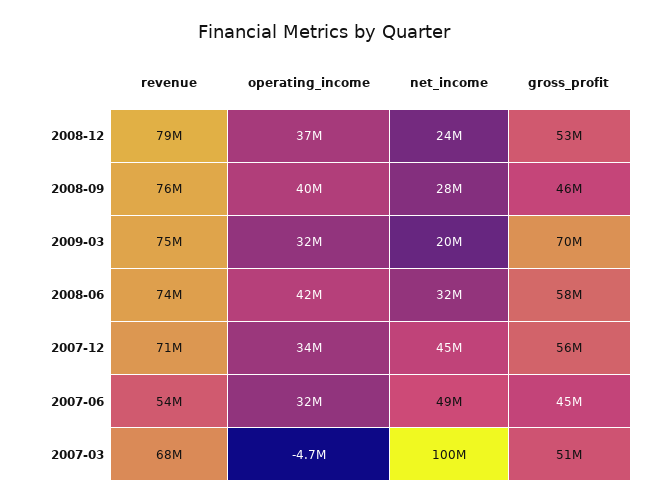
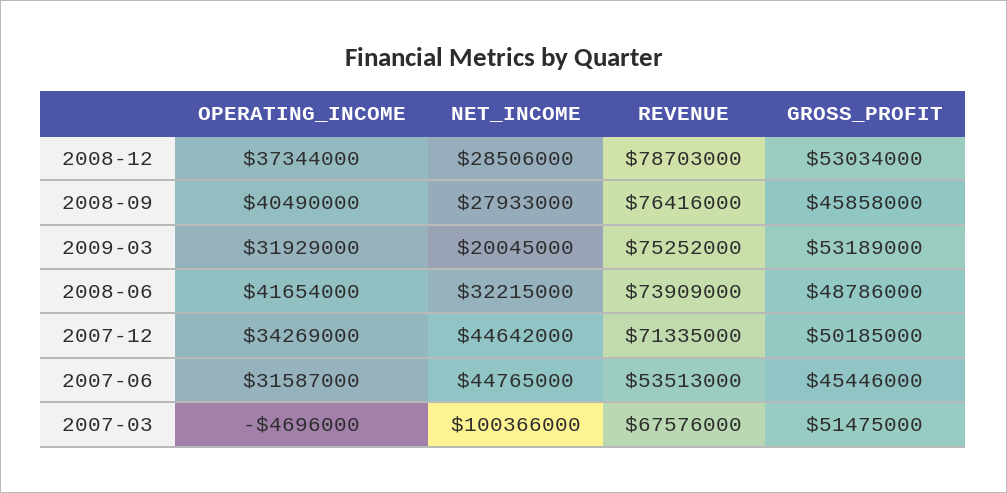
  {
    "revenue": {
      "2008-12": 78703000,
      "2008-09": 76416000,
      "2009-03": 75252000,
      "2008-06": 73909000,
      "2007-12": 71335000,
      "2007-06": 53513000,
      "2007-03": 67576000
    },
    "operating_income": {
      "2008-12": 37344000,
      "2008-09": 40490000,
      "2009-03": 31929000,
      "2008-06": 41654000,
      "2007-12": 34269000,
      "2007-06": 31587000,
      "2007-03": -4696000
    },
    "net_income": {
-     "2008-12": 24000000,
+     "2008-12": 28506000,
      "2008-09": 27933000,
      "2009-03": 20045000,
      "2008-06": 32215000,
      "2007-12": 44642000,
-     "2007-06": 49000000,
+     "2007-06": 44765000,
      "2007-03": 100366000
    },
    "gross_profit": {
      "2008-12": 53034000,
      "2008-09": 45858000,
-     "2009-03": 70000000,
+     "2009-03": 53189000,
-     "2008-06": 58000000,
+     "2008-06": 48786000,
-     "2007-12": 56000000,
+     "2007-12": 50185000,
      "2007-06": 45446000,
      "2007-03": 51475000
    }
  }

